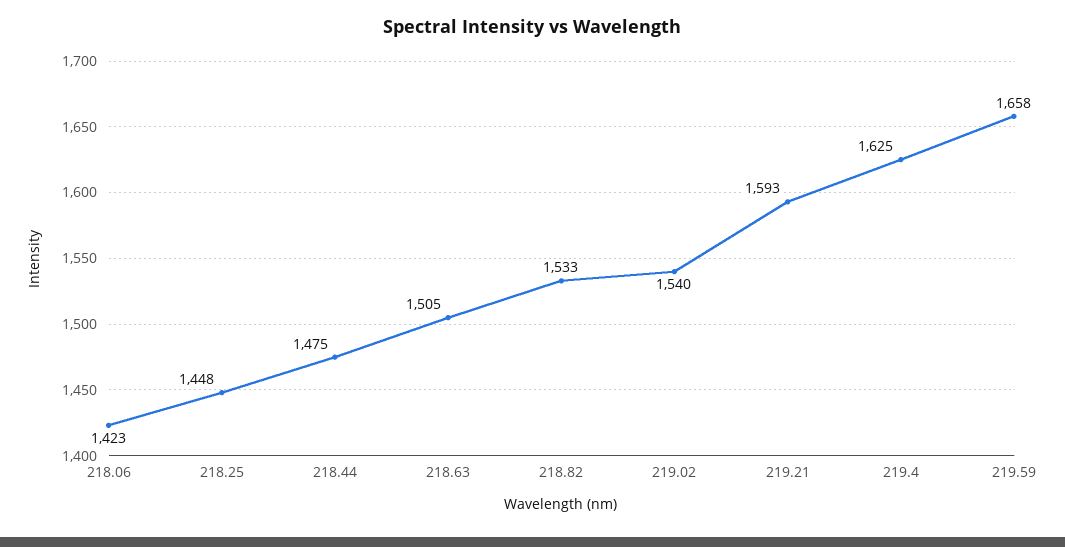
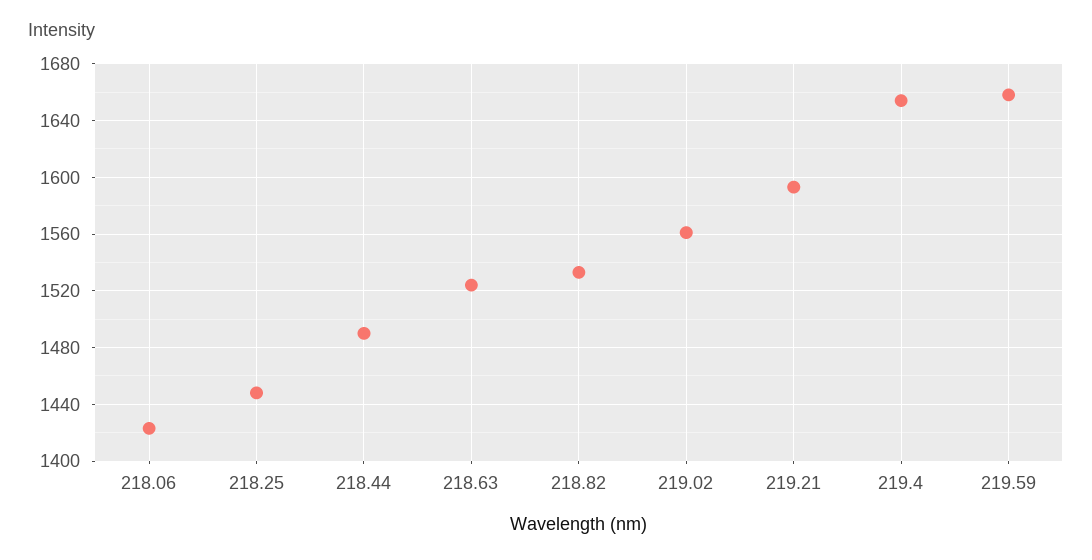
  {
    "218.06": 1423,
    "218.25": 1448,
-   "218.44": 1475,
+   "218.44": 1490,
-   "218.63": 1505,
+   "218.63": 1525,
    "218.82": 1533,
-   "219.02": 1540,
+   "219.02": 1560,
    "219.21": 1593,
-   "219.4": 1625,
+   "219.4": 1655,
    "219.59": 1658
  }

